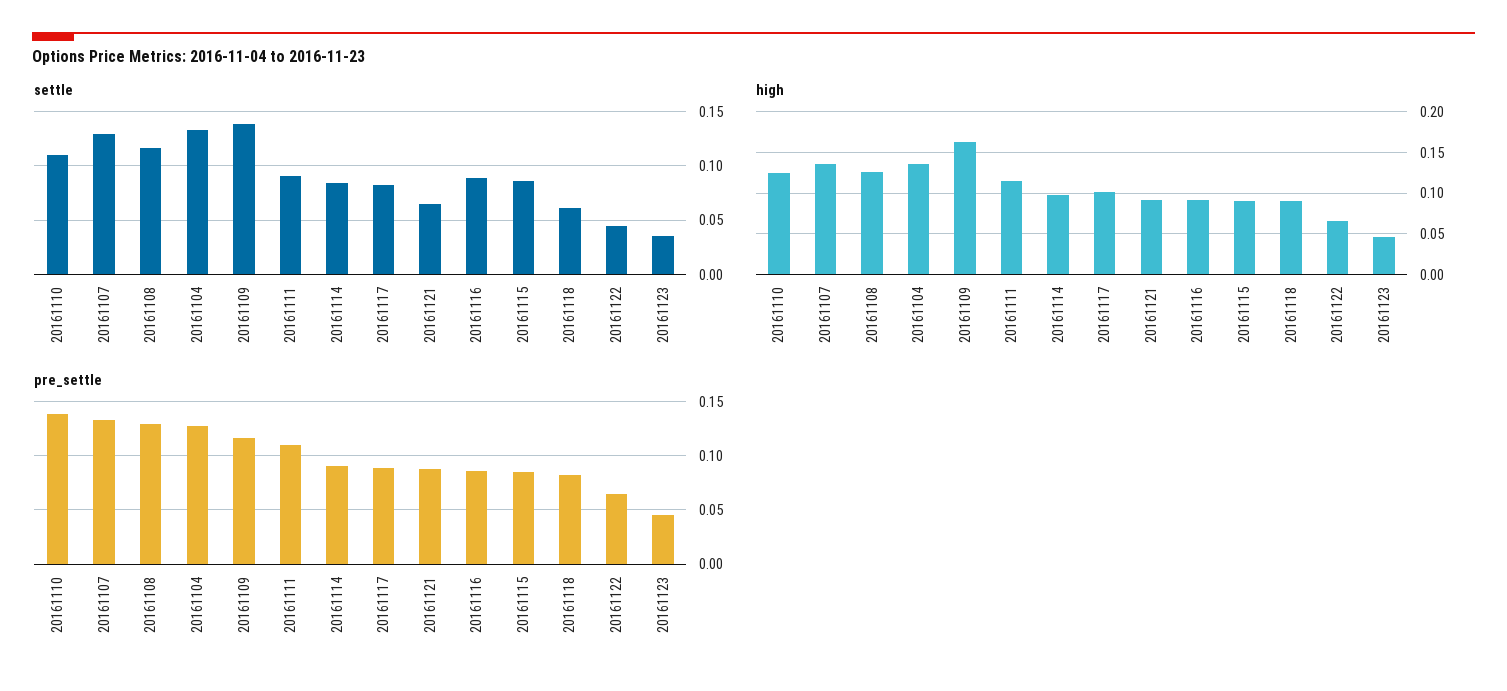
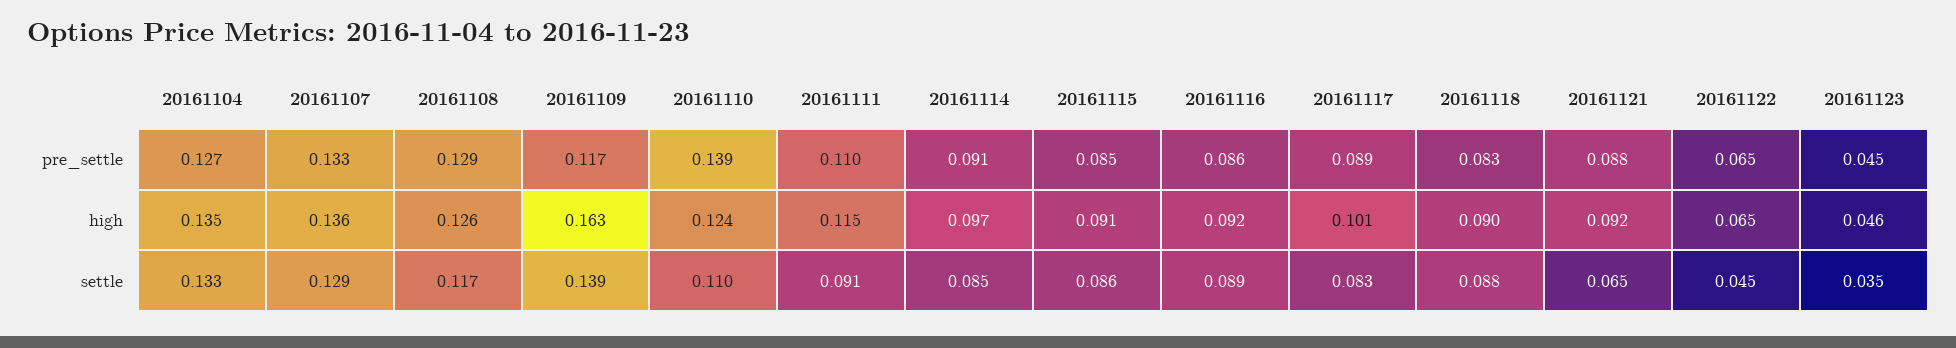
  {
    "settle": {
      "20161110": 0.11,
      "20161107": 0.129,
      "20161108": 0.117,
      "20161104": 0.133,
      "20161109": 0.139,
      "20161111": 0.091,
      "20161114": 0.085,
      "20161117": 0.083,
      "20161121": 0.065,
      "20161116": 0.089,
      "20161115": 0.086,
-     "20161118": 0.06,
+     "20161118": 0.088,
      "20161122": 0.045,
      "20161123": 0.035
    },
    "high": {
      "20161110": 0.124,
      "20161107": 0.136,
      "20161108": 0.126,
      "20161104": 0.135,
      "20161109": 0.163,
      "20161111": 0.115,
      "20161114": 0.097,
      "20161117": 0.101,
      "20161121": 0.092,
      "20161116": 0.092,
      "20161115": 0.091,
      "20161118": 0.09,
      "20161122": 0.065,
      "20161123": 0.046
    },
    "pre_settle": {
      "20161110": 0.139,
      "20161107": 0.133,
      "20161108": 0.129,
      "20161104": 0.127,
      "20161109": 0.117,
      "20161111": 0.11,
      "20161114": 0.091,
      "20161117": 0.089,
      "20161121": 0.088,
      "20161116": 0.086,
      "20161115": 0.085,
      "20161118": 0.083,
      "20161122": 0.065,
      "20161123": 0.045
    }
  }

